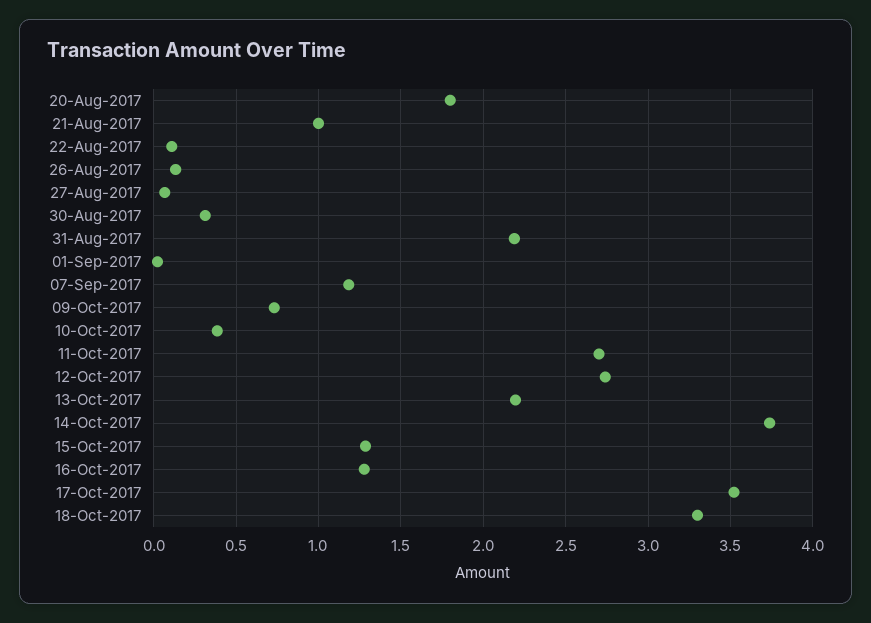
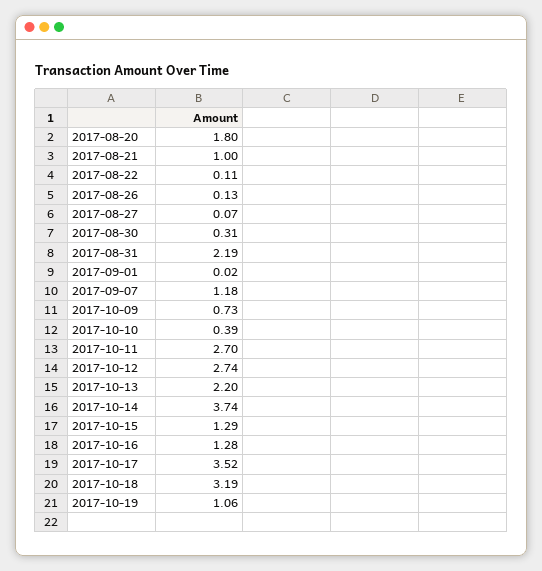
  {
    "20-Aug-2017": 1.8,
    "21-Aug-2017": 1,
    "22-Aug-2017": 0.11,
    "26-Aug-2017": 0.13,
    "27-Aug-2017": 0.07,
    "30-Aug-2017": 0.31,
    "31-Aug-2017": 2.19,
    "01-Sep-2017": 0.02,
    "07-Sep-2017": 1.18,
    "09-Oct-2017": 0.73,
    "10-Oct-2017": 0.39,
    "11-Oct-2017": 2.7,
    "12-Oct-2017": 2.74,
    "13-Oct-2017": 2.2,
    "14-Oct-2017": 3.74,
    "15-Oct-2017": 1.29,
    "16-Oct-2017": 1.28,
    "17-Oct-2017": 3.52,
-   "18-Oct-2017": 3.3
+   "18-Oct-2017": 3.19,
+   "2017-10-19": 1.06
  }

